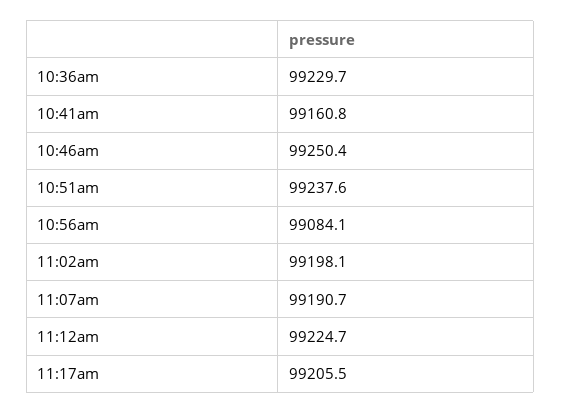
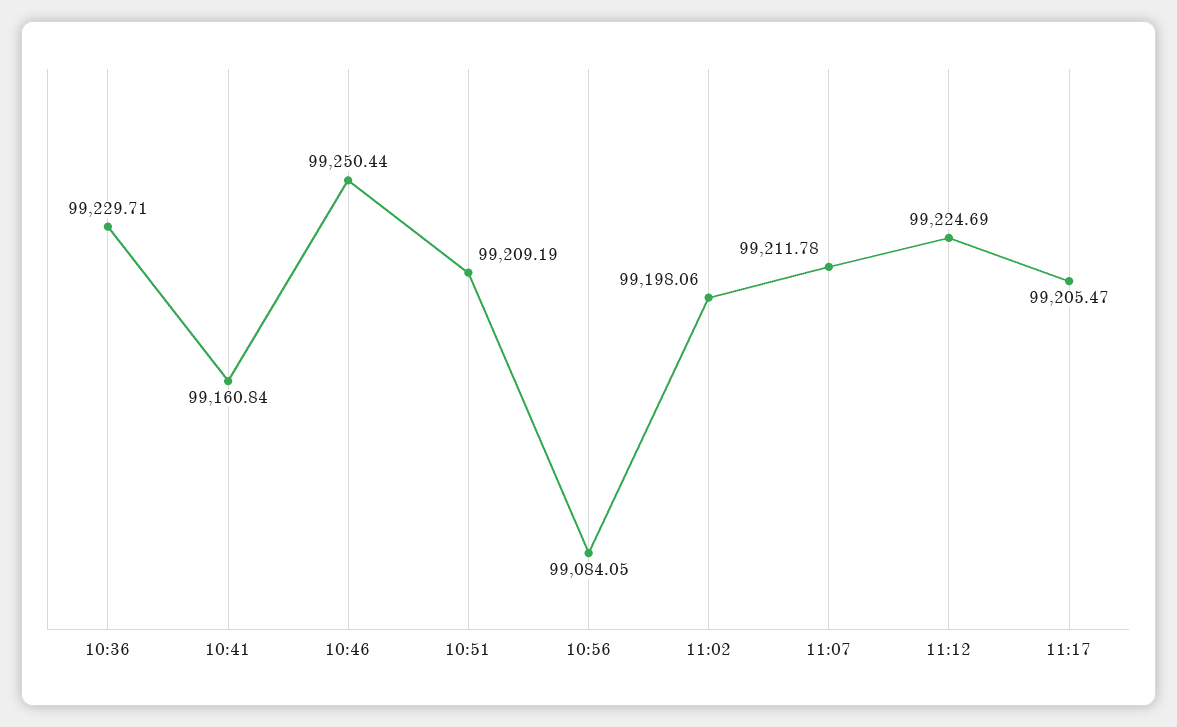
  {
    "10:36am": 99229.71,
    "10:41am": 99160.84,
    "10:46am": 99250.44,
-   "10:51am": 99237.6,
+   "10:51am": 99209.19,
    "10:56am": 99084.05,
    "11:02am": 99198.06,
-   "11:07am": 99190.7,
+   "11:07am": 99211.78,
    "11:12am": 99224.69,
    "11:17am": 99205.47
  }

